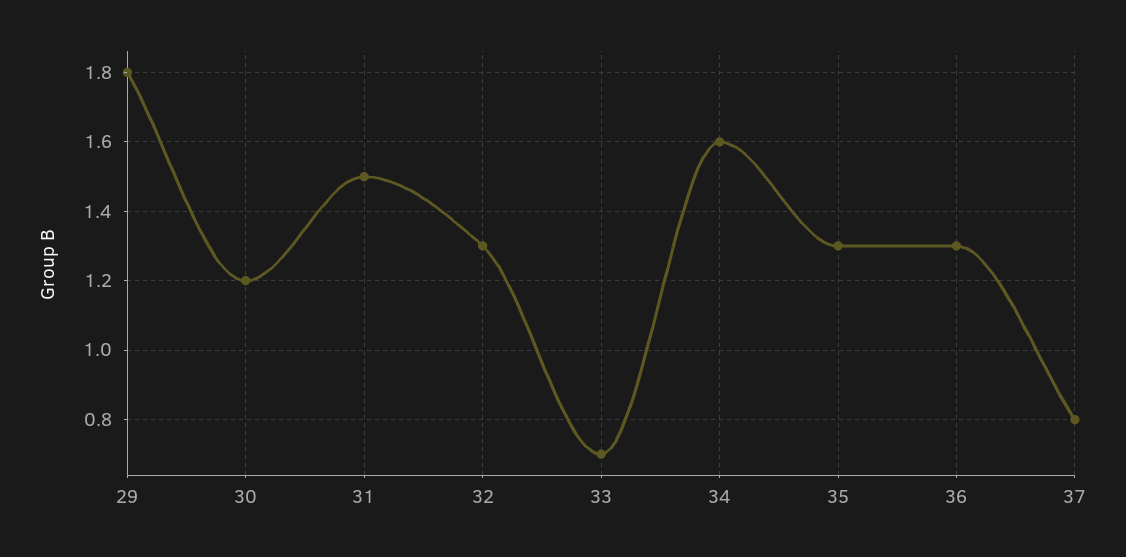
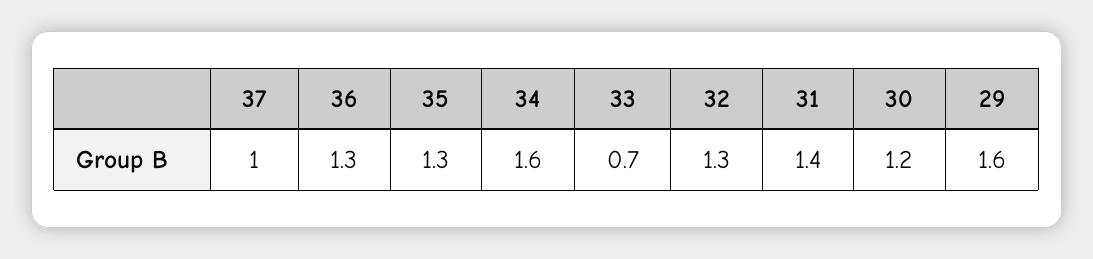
  {
-   "29": 1.8,
+   "29": 1.6,
    "30": 1.2,
-   "31": 1.5,
+   "31": 1.4,
    "32": 1.3,
    "33": 0.7,
    "34": 1.6,
    "35": 1.3,
    "36": 1.3,
-   "37": 0.8
+   "37": 1
  }

